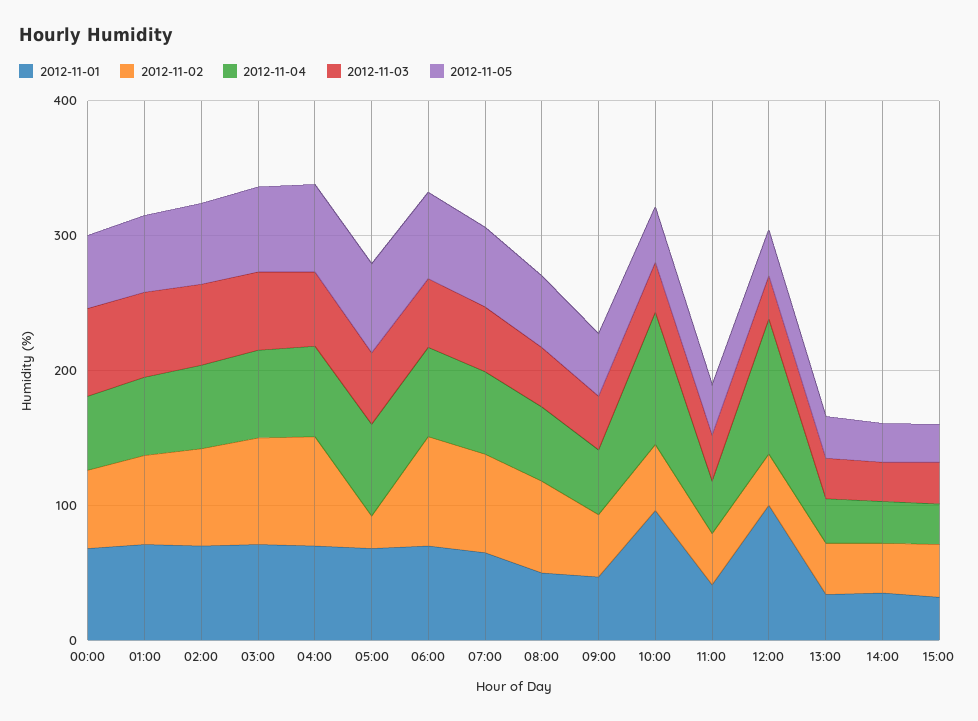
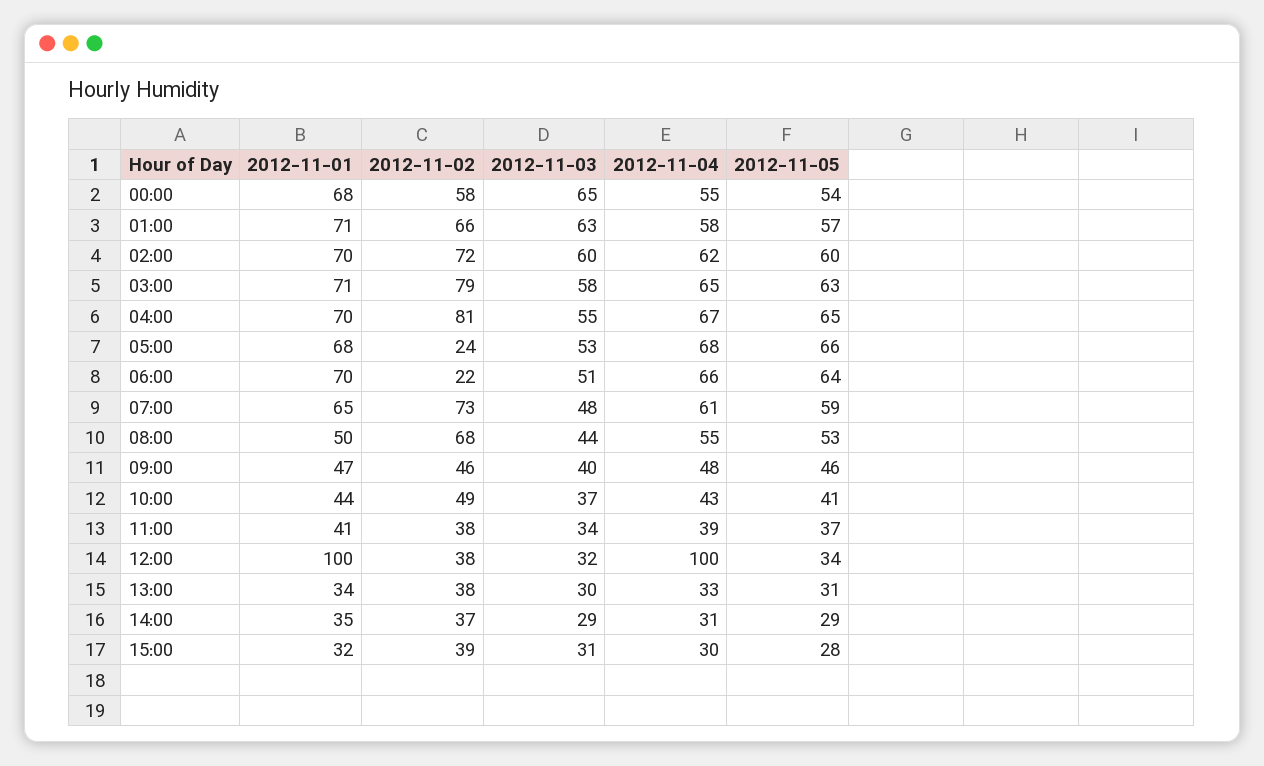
  {
    "2012-11-01": {
      "00:00": 68,
      "01:00": 71,
      "02:00": 70,
      "03:00": 71,
      "04:00": 70,
      "05:00": 68,
      "06:00": 70,
      "07:00": 65,
      "08:00": 50,
      "09:00": 47,
-     "10:00": 100,
+     "10:00": 44,
      "11:00": 41,
      "12:00": 100,
      "13:00": 34,
      "14:00": 35,
      "15:00": 32
    },
    "2012-11-02": {
      "00:00": 58,
      "01:00": 66,
      "02:00": 72,
      "03:00": 79,
      "04:00": 81,
      "05:00": 24,
-     "06:00": 80,
+     "06:00": 22,
      "07:00": 73,
      "08:00": 68,
      "09:00": 46,
      "10:00": 49,
      "11:00": 38,
      "12:00": 38,
      "13:00": 38,
      "14:00": 37,
      "15:00": 39
    },
    "2012-11-04": {
      "00:00": 55,
      "01:00": 58,
      "02:00": 62,
      "03:00": 65,
      "04:00": 67,
      "05:00": 68,
      "06:00": 66,
      "07:00": 61,
      "08:00": 55,
      "09:00": 48,
-     "10:00": 100,
+     "10:00": 43,
      "11:00": 39,
      "12:00": 100,
      "13:00": 33,
      "14:00": 31,
      "15:00": 30
    },
    "2012-11-03": {
      "00:00": 65,
      "01:00": 63,
      "02:00": 60,
      "03:00": 58,
      "04:00": 55,
      "05:00": 53,
      "06:00": 51,
      "07:00": 48,
      "08:00": 44,
      "09:00": 40,
      "10:00": 37,
      "11:00": 34,
      "12:00": 32,
      "13:00": 30,
      "14:00": 29,
      "15:00": 31
    },
    "2012-11-05": {
      "00:00": 54,
      "01:00": 57,
      "02:00": 60,
      "03:00": 63,
      "04:00": 65,
      "05:00": 66,
      "06:00": 64,
      "07:00": 59,
      "08:00": 53,
      "09:00": 46,
      "10:00": 41,
      "11:00": 37,
      "12:00": 34,
      "13:00": 31,
      "14:00": 29,
      "15:00": 28
    }
  }

